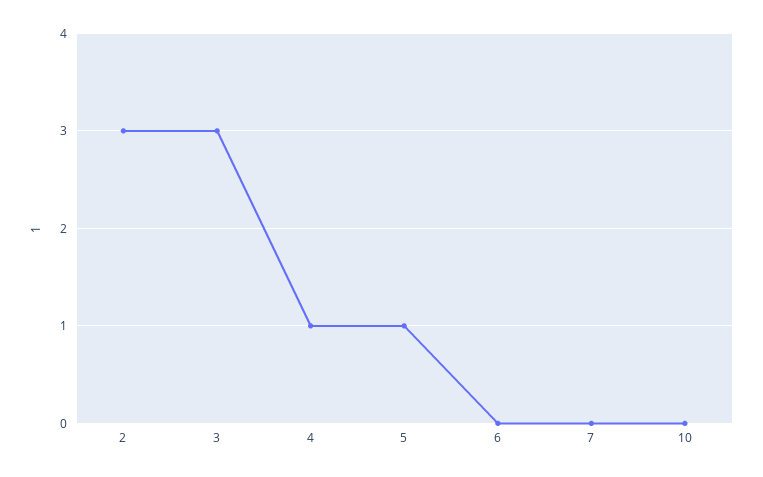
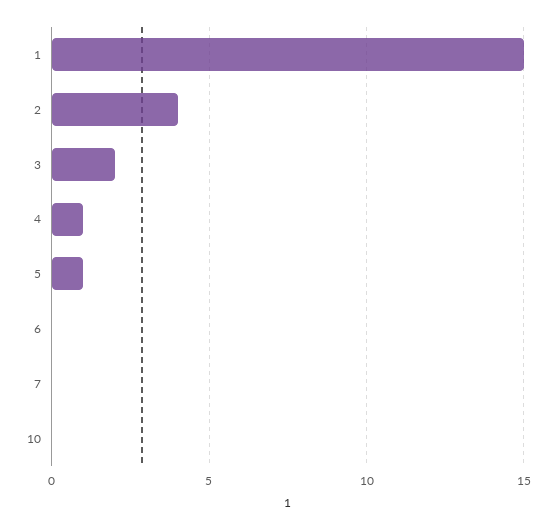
  {
-   "2": 3,
+   "2": 4,
-   "3": 3,
+   "3": 2,
    "4": 1,
    "5": 1,
    "6": 0,
    "7": 0,
-   "10": 0
+   "10": 0,
+   "1": 15
  }

